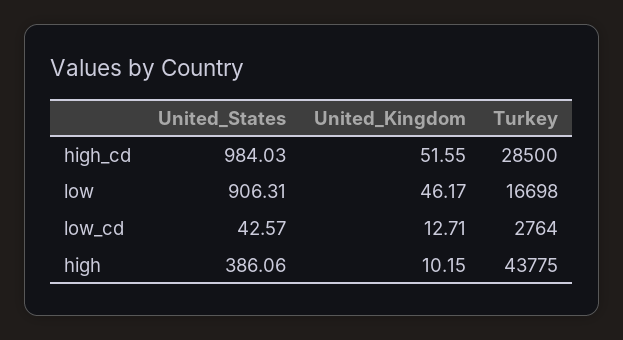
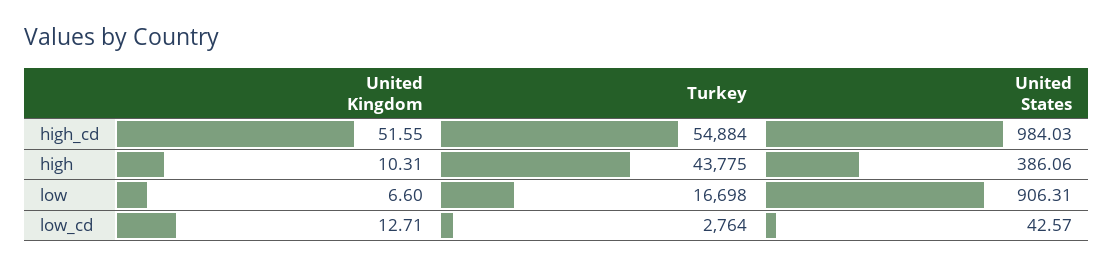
  {
    "United_States": {
      "high_cd": 984.03,
      "low": 906.31,
      "low_cd": 42.57,
      "high": 386.06
    },
    "United_Kingdom": {
      "high_cd": 51.55,
-     "low": 46.17,
+     "low": 6.6,
      "low_cd": 12.71,
-     "high": 10.15
+     "high": 10.31
    },
    "Turkey": {
-     "high_cd": 28500,
+     "high_cd": 54884,
      "low": 16698,
      "low_cd": 2764,
      "high": 43775
    }
  }

